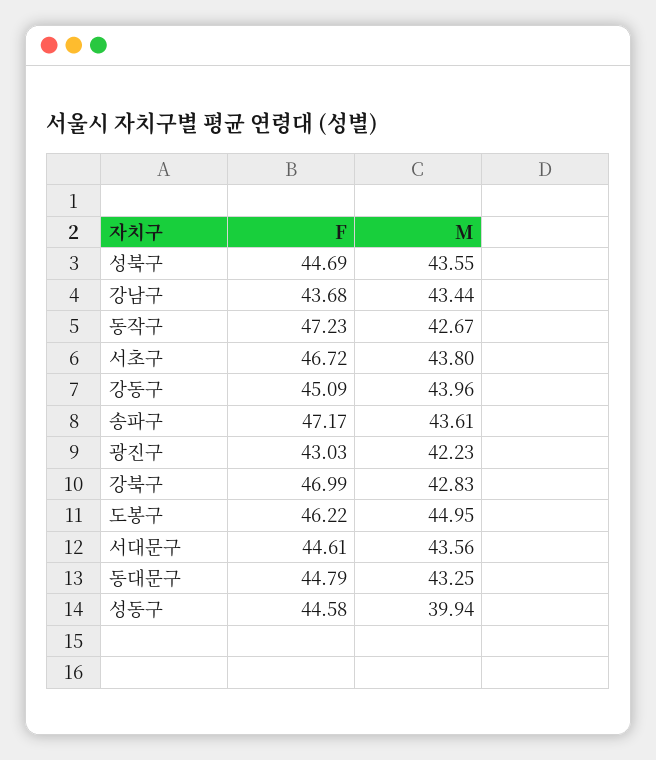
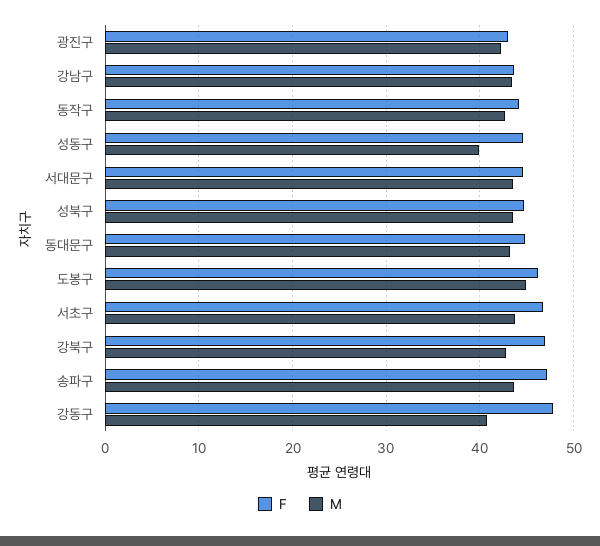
  {
    "F": {
      "성북구": 44.69,
      "강남구": 43.68,
-     "동작구": 47.23,
+     "동작구": 44,
      "서초구": 46.72,
-     "강동구": 45.09,
+     "강동구": 48,
      "송파구": 47.17,
      "광진구": 43.03,
      "강북구": 46.99,
      "도봉구": 46.22,
      "서대문구": 44.61,
      "동대문구": 44.79,
      "성동구": 44.58
    },
    "M": {
      "성북구": 43.55,
      "강남구": 43.44,
      "동작구": 42.67,
      "서초구": 43.8,
-     "강동구": 43.96,
+     "강동구": 41,
      "송파구": 43.61,
      "광진구": 42.23,
      "강북구": 42.83,
      "도봉구": 44.95,
      "서대문구": 43.56,
      "동대문구": 43.25,
      "성동구": 39.94
    }
  }

